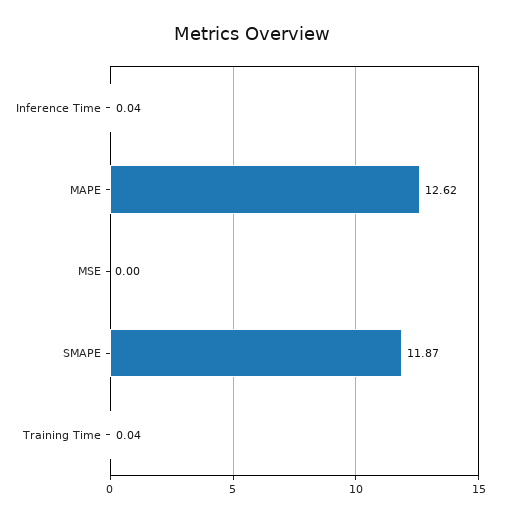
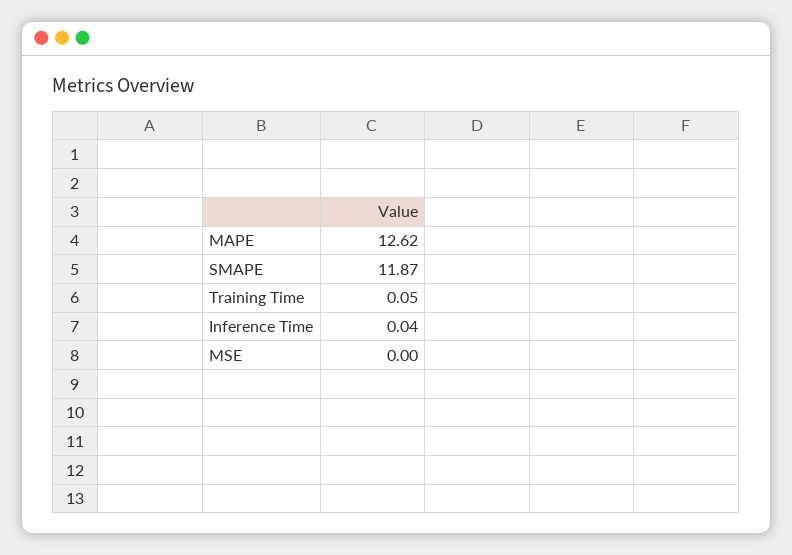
  {
    "Inference Time": 0.04,
    "MAPE": 12.62,
    "MSE": 0,
    "SMAPE": 11.87,
-   "Training Time": 0.04
+   "Training Time": 0.05
  }

